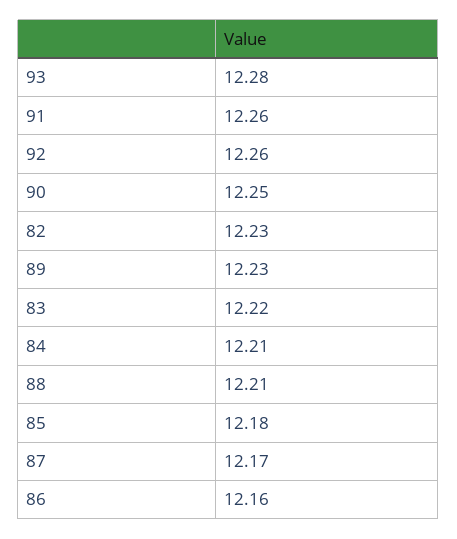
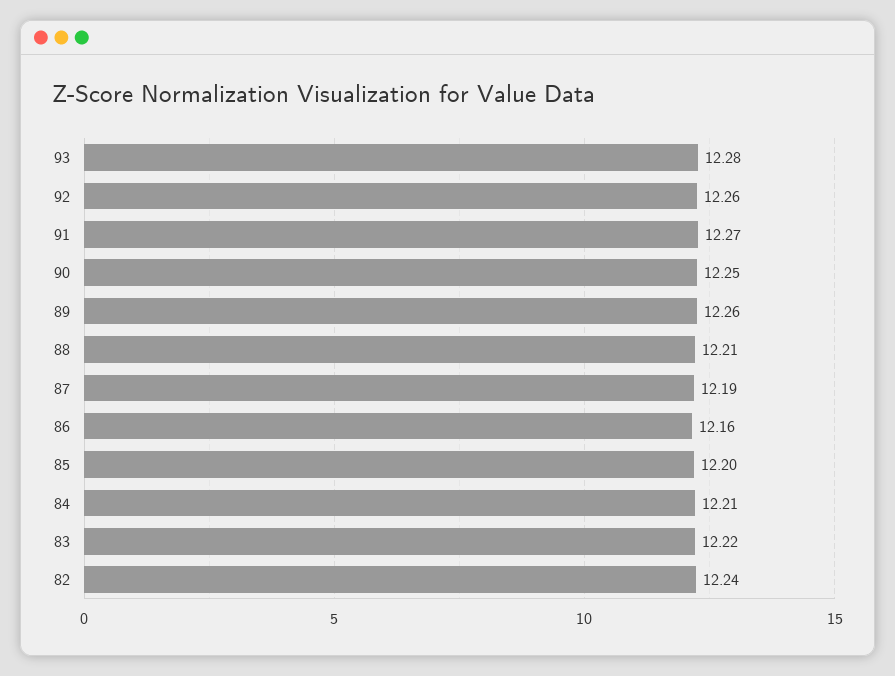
  {
    "93": 12.28,
-   "91": 12.26,
+   "91": 12.27,
    "92": 12.26,
    "90": 12.25,
-   "82": 12.23,
+   "82": 12.24,
-   "89": 12.23,
+   "89": 12.26,
    "83": 12.22,
    "84": 12.21,
    "88": 12.21,
-   "85": 12.18,
+   "85": 12.2,
-   "87": 12.17,
+   "87": 12.19,
    "86": 12.16
  }

